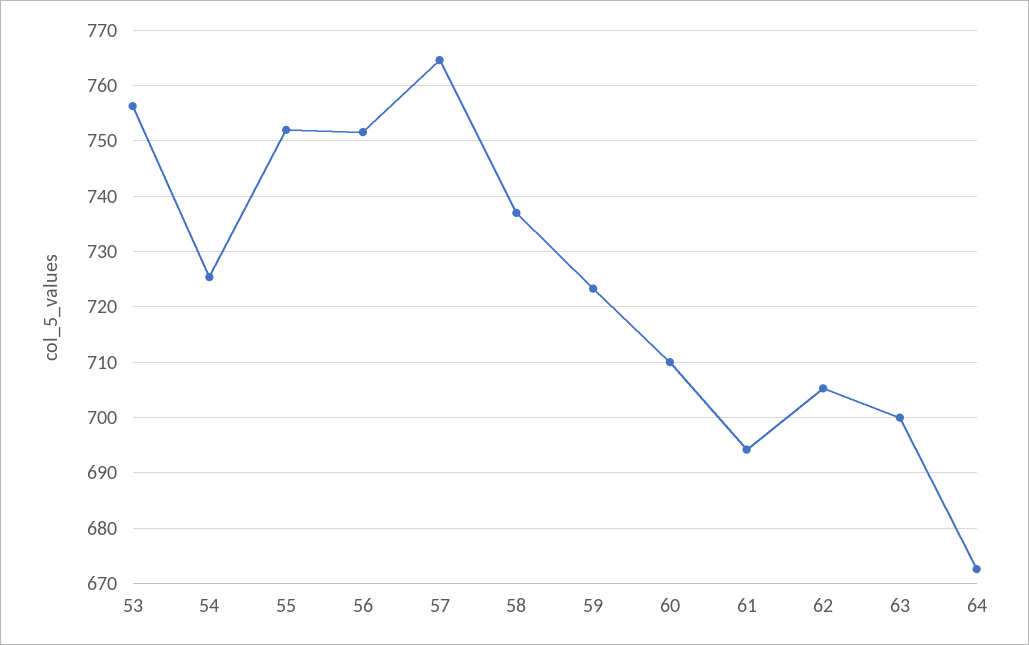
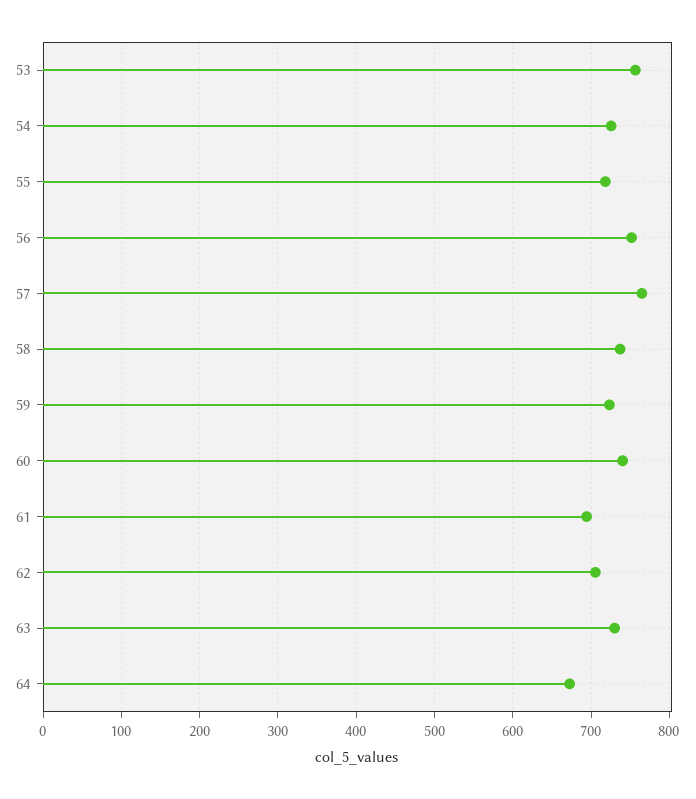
  {
    "53": 756,
    "54": 726,
-   "55": 752,
+   "55": 720,
    "56": 752,
    "57": 764,
    "58": 738,
    "59": 724,
-   "60": 710,
+   "60": 740,
    "61": 694,
    "62": 706,
-   "63": 700,
+   "63": 730,
    "64": 672
  }

